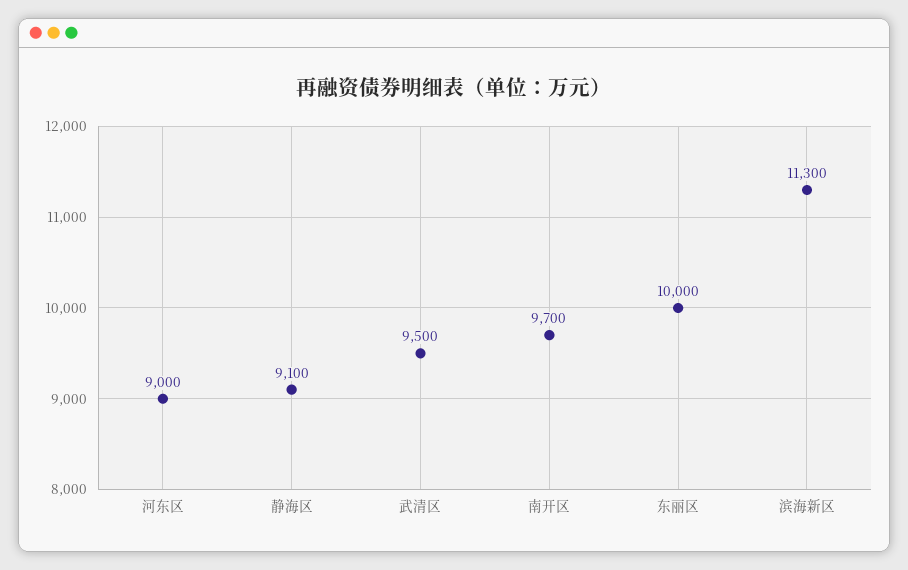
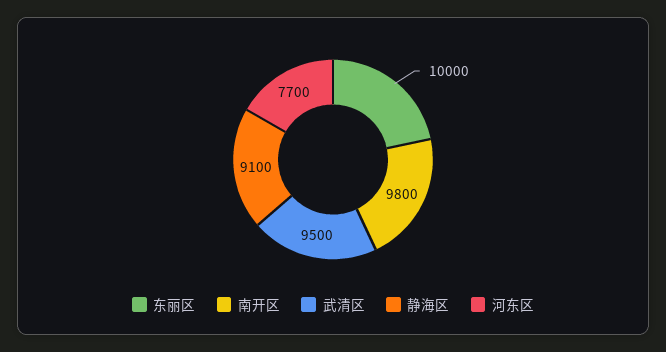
  {
-   "河东区": 9000,
+   "河东区": 7700,
    "静海区": 9100,
    "武清区": 9500,
-   "南开区": 9700,
+   "南开区": 9800,
-   "东丽区": 10000,
+   "东丽区": 10000
-   "滨海新区": 11300
  }

